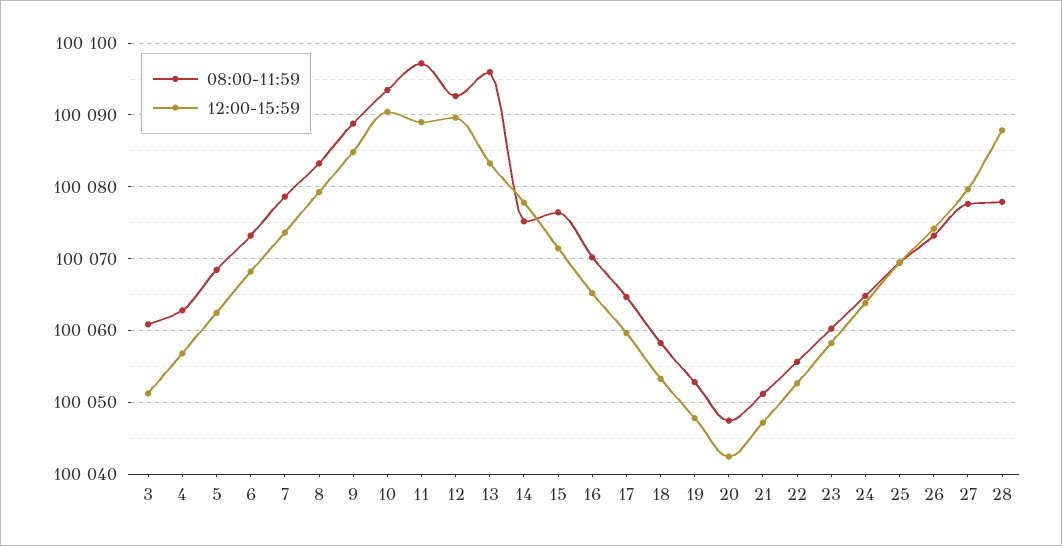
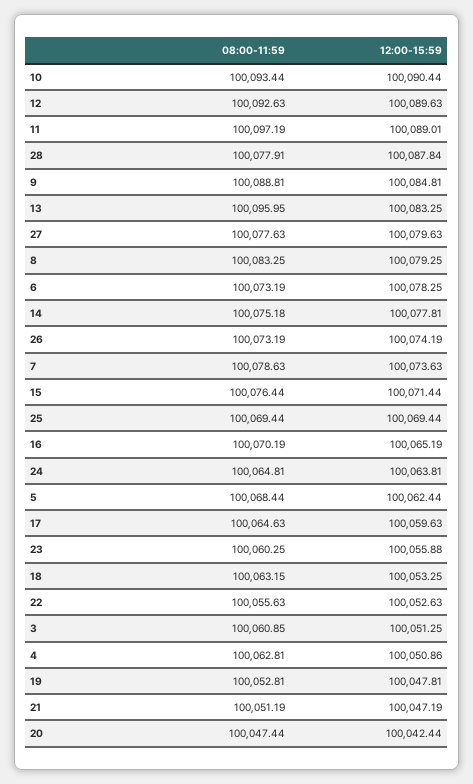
  {
    "08:00-11:59": {
      "3": 100060.85,
      "4": 100062.81,
      "5": 100068.44,
      "6": 100073.19,
      "7": 100078.63,
      "8": 100083.25,
      "9": 100088.81,
      "10": 100093.44,
      "11": 100097.19,
      "12": 100092.63,
      "13": 100095.95,
      "14": 100075.18,
      "15": 100076.44,
      "16": 100070.19,
      "17": 100064.63,
-     "18": 100058,
+     "18": 100063.15,
      "19": 100052.81,
      "20": 100047.44,
      "21": 100051.19,
      "22": 100055.63,
      "23": 100060.25,
      "24": 100064.81,
      "25": 100069.44,
      "26": 100073.19,
      "27": 100077.63,
      "28": 100077.91
    },
    "12:00-15:59": {
      "3": 100051.25,
-     "4": 100057,
+     "4": 100050.86,
      "5": 100062.44,
-     "6": 100068,
+     "6": 100078.25,
      "7": 100073.63,
      "8": 100079.25,
      "9": 100084.81,
      "10": 100090.44,
      "11": 100089.01,
      "12": 100089.63,
      "13": 100083.25,
      "14": 100077.81,
      "15": 100071.44,
      "16": 100065.19,
      "17": 100059.63,
      "18": 100053.25,
      "19": 100047.81,
      "20": 100042.44,
      "21": 100047.19,
      "22": 100052.63,
-     "23": 100058,
+     "23": 100055.88,
      "24": 100063.81,
      "25": 100069.44,
      "26": 100074.19,
      "27": 100079.63,
      "28": 100087.84
    }
  }

